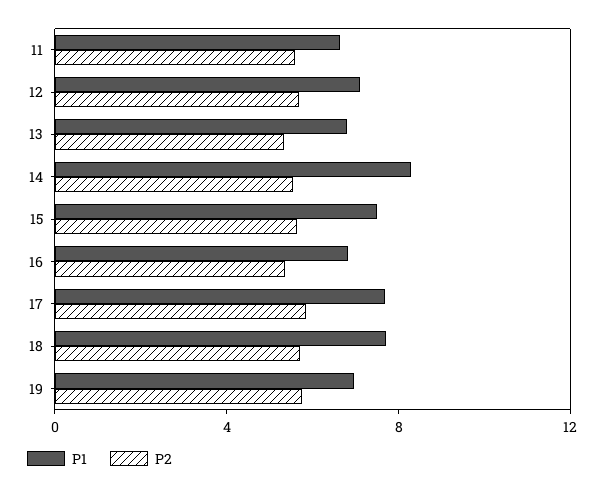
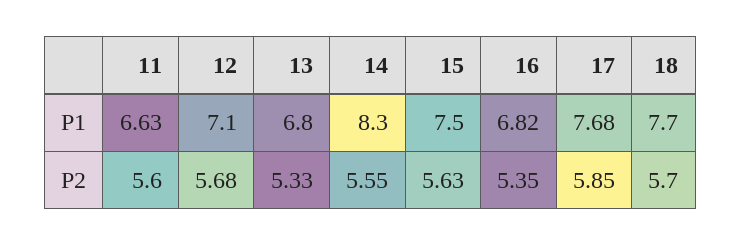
  {
    "P1": {
      "11": 6.63,
      "12": 7.1,
      "13": 6.8,
      "14": 8.3,
      "15": 7.5,
      "16": 6.82,
      "17": 7.68,
-     "18": 7.7,
+     "18": 7.7
-     "19": 7
    },
    "P2": {
      "11": 5.6,
      "12": 5.68,
      "13": 5.33,
      "14": 5.55,
      "15": 5.63,
      "16": 5.35,
      "17": 5.85,
-     "18": 5.7,
+     "18": 5.7
-     "19": 6
    }
  }

